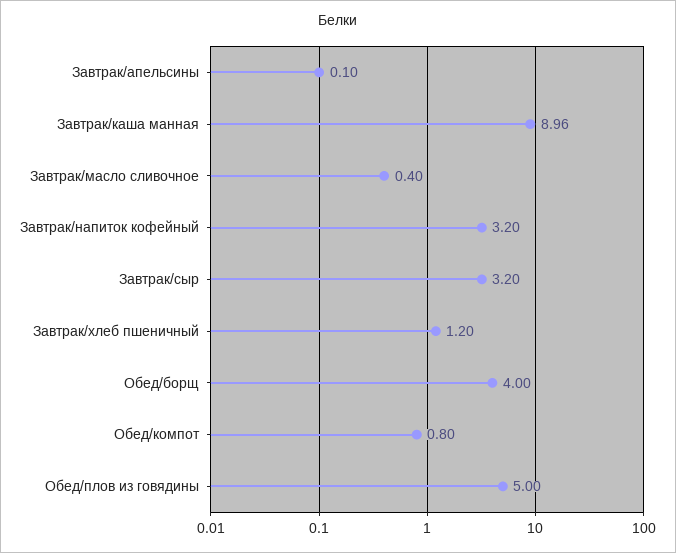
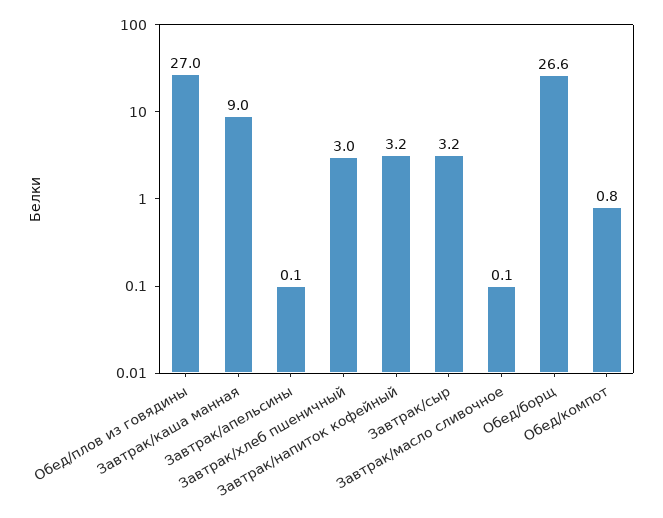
  {
    "Завтрак/апельсины": 0.1,
    "Завтрак/каша манная": 8.96,
-   "Завтрак/масло сливочное": 0.4,
+   "Завтрак/масло сливочное": 0.1,
    "Завтрак/напиток кофейный": 3.2,
    "Завтрак/сыр": 3.2,
-   "Завтрак/хлеб пшеничный": 1.2,
+   "Завтрак/хлеб пшеничный": 3,
-   "Обед/борщ": 4,
+   "Обед/борщ": 26.6,
    "Обед/компот": 0.8,
-   "Обед/плов из говядины": 5
+   "Обед/плов из говядины": 27
  }

